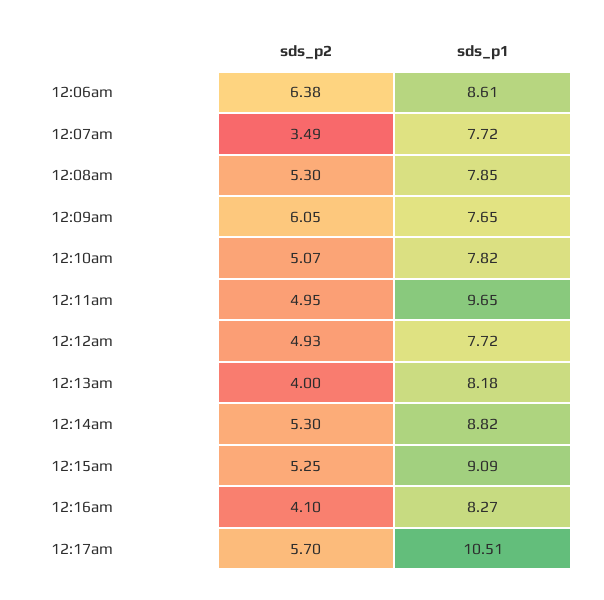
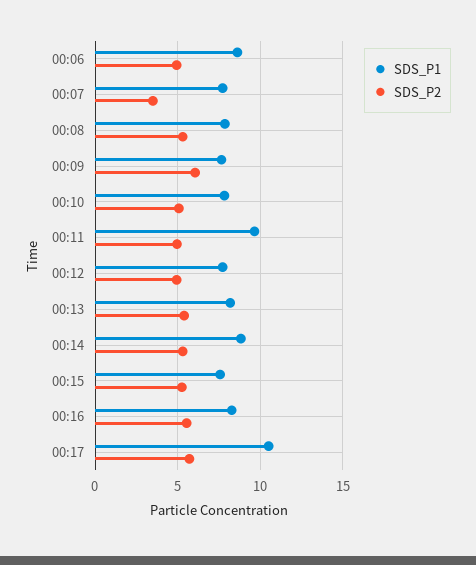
  {
    "sds_p2": {
-     "12:06am": 6.38,
+     "12:06am": 5,
      "12:07am": 3.49,
      "12:08am": 5.3,
      "12:09am": 6.05,
      "12:10am": 5.07,
      "12:11am": 4.95,
      "12:12am": 4.93,
-     "12:13am": 4,
+     "12:13am": 5.5,
      "12:14am": 5.3,
      "12:15am": 5.25,
-     "12:16am": 4.1,
+     "12:16am": 5.5,
      "12:17am": 5.7
    },
    "sds_p1": {
      "12:06am": 8.61,
      "12:07am": 7.72,
      "12:08am": 7.85,
      "12:09am": 7.65,
      "12:10am": 7.82,
      "12:11am": 9.65,
      "12:12am": 7.72,
      "12:13am": 8.18,
      "12:14am": 8.82,
-     "12:15am": 9.09,
+     "12:15am": 7.5,
      "12:16am": 8.27,
      "12:17am": 10.51
    }
  }

